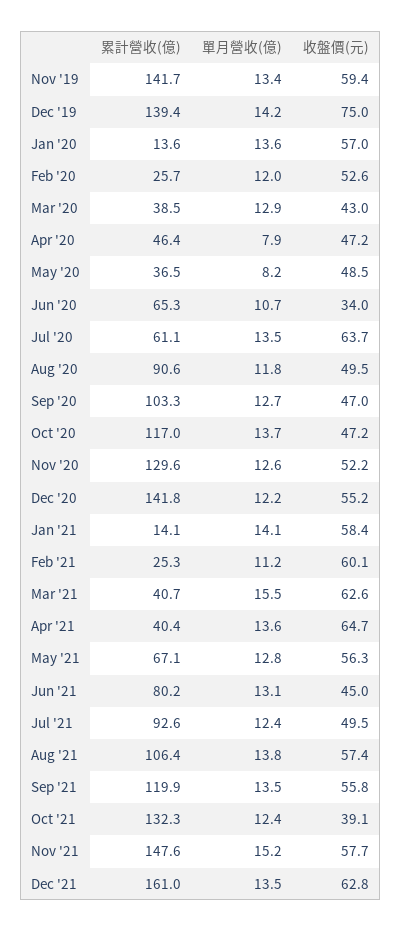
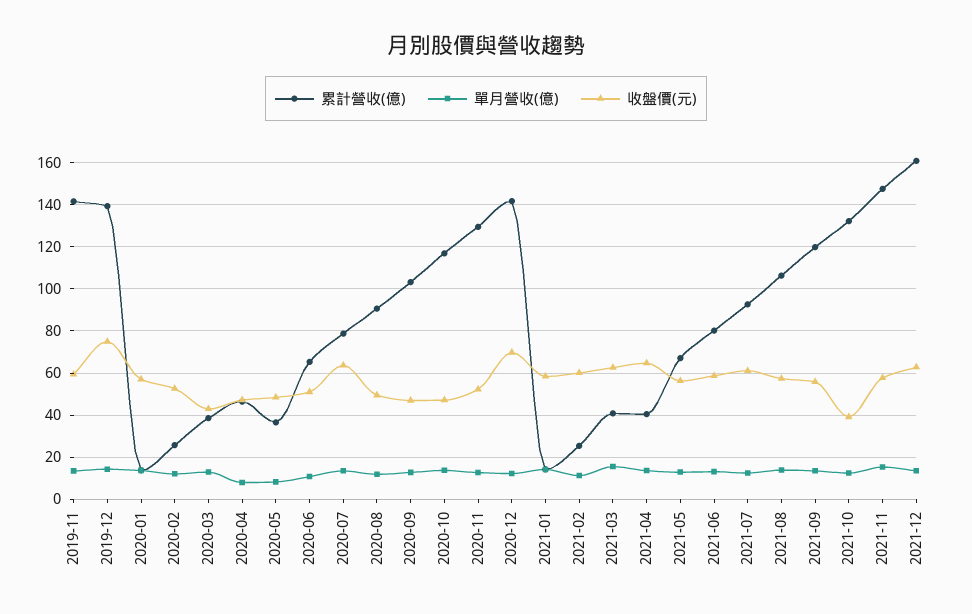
  {
    "累計營收(億)": {
      "Nov '19": 141.7,
      "Dec '19": 139.4,
      "Jan '20": 13.6,
      "Feb '20": 25.7,
      "Mar '20": 38.5,
      "Apr '20": 46.4,
      "May '20": 36.5,
      "Jun '20": 65.3,
-     "Jul '20": 61.1,
+     "Jul '20": 80,
      "Aug '20": 90.6,
      "Sep '20": 103.3,
      "Oct '20": 117,
      "Nov '20": 129.6,
      "Dec '20": 141.8,
      "Jan '21": 14.1,
      "Feb '21": 25.3,
      "Mar '21": 40.7,
      "Apr '21": 40.4,
      "May '21": 67.1,
      "Jun '21": 80.2,
      "Jul '21": 92.6,
      "Aug '21": 106.4,
      "Sep '21": 119.9,
      "Oct '21": 132.3,
      "Nov '21": 147.6,
      "Dec '21": 161
    },
    "單月營收(億)": {
      "Nov '19": 13.4,
      "Dec '19": 14.2,
      "Jan '20": 13.6,
      "Feb '20": 12,
      "Mar '20": 12.9,
      "Apr '20": 7.9,
      "May '20": 8.2,
      "Jun '20": 10.7,
      "Jul '20": 13.5,
      "Aug '20": 11.8,
      "Sep '20": 12.7,
      "Oct '20": 13.7,
      "Nov '20": 12.6,
      "Dec '20": 12.2,
      "Jan '21": 14.1,
      "Feb '21": 11.2,
      "Mar '21": 15.5,
      "Apr '21": 13.6,
      "May '21": 12.8,
      "Jun '21": 13.1,
      "Jul '21": 12.4,
      "Aug '21": 13.8,
      "Sep '21": 13.5,
      "Oct '21": 12.4,
      "Nov '21": 15.2,
      "Dec '21": 13.5
    },
    "收盤價(元)": {
      "Nov '19": 59.4,
      "Dec '19": 75,
      "Jan '20": 57,
      "Feb '20": 52.6,
      "Mar '20": 43,
      "Apr '20": 47.2,
      "May '20": 48.5,
-     "Jun '20": 34,
+     "Jun '20": 50,
      "Jul '20": 63.7,
      "Aug '20": 49.5,
      "Sep '20": 47,
      "Oct '20": 47.2,
      "Nov '20": 52.2,
-     "Dec '20": 55.2,
+     "Dec '20": 70,
      "Jan '21": 58.4,
      "Feb '21": 60.1,
      "Mar '21": 62.6,
      "Apr '21": 64.7,
      "May '21": 56.3,
-     "Jun '21": 45,
+     "Jun '21": 60,
-     "Jul '21": 49.5,
+     "Jul '21": 60,
      "Aug '21": 57.4,
      "Sep '21": 55.8,
      "Oct '21": 39.1,
      "Nov '21": 57.7,
      "Dec '21": 62.8
    }
  }

